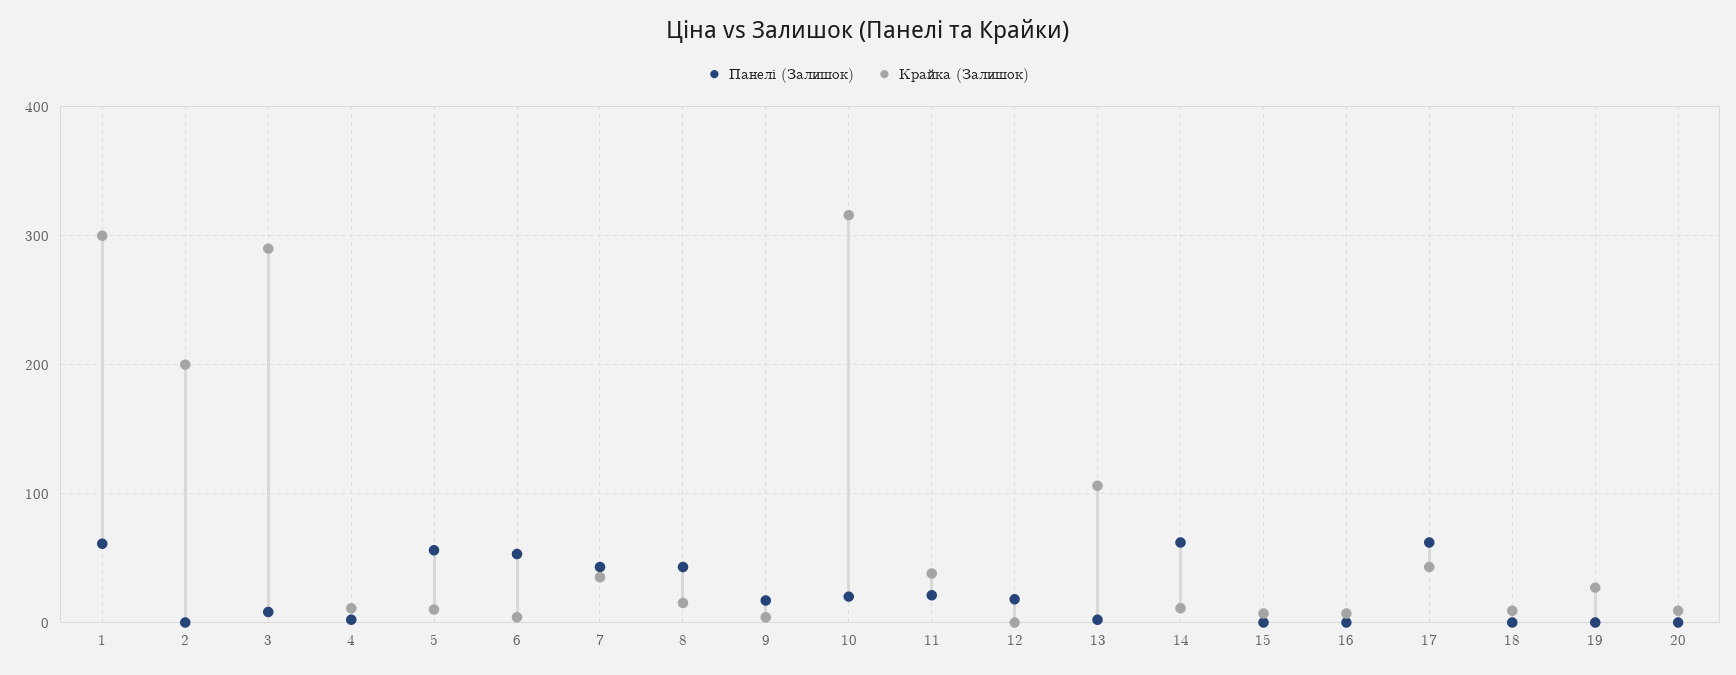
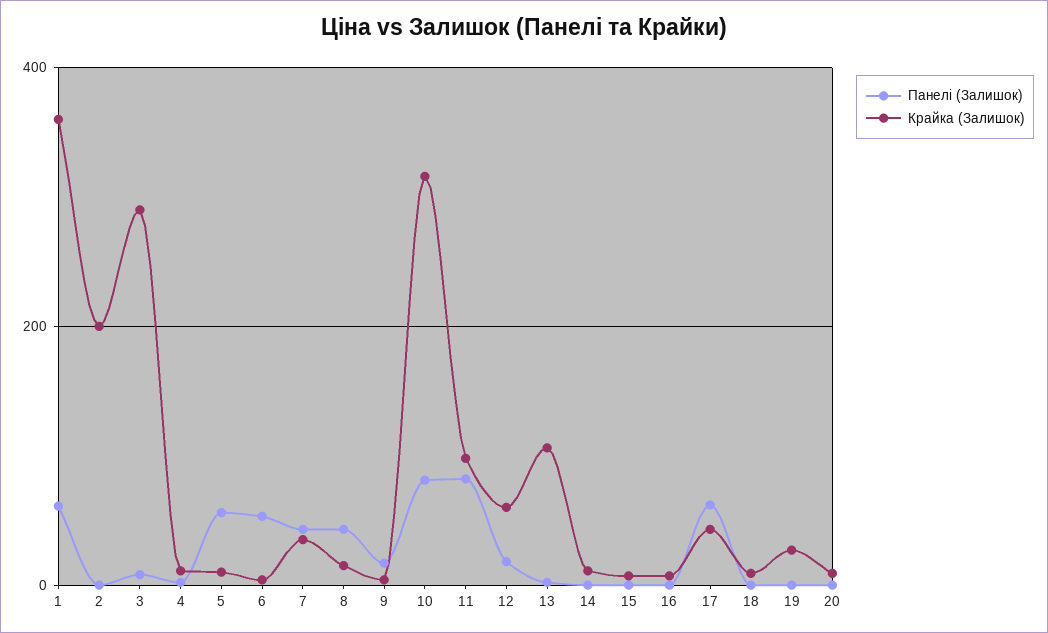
  {
    "Панелі (Залишок)": {
      "1": 60,
      "2": 0,
      "3": 10,
      "4": 0,
      "5": 60,
      "6": 50,
      "7": 40,
      "8": 40,
      "9": 20,
-     "10": 20,
+     "10": 80,
-     "11": 20,
+     "11": 80,
      "12": 20,
      "13": 0,
-     "14": 60,
+     "14": 0,
      "15": 0,
      "16": 0,
      "17": 60,
      "18": 0,
      "19": 0,
      "20": 0
    },
    "Крайка (Залишок)": {
-     "1": 300,
+     "1": 360,
      "2": 200,
      "3": 290,
      "4": 10,
      "5": 10,
      "6": 0,
      "7": 40,
      "8": 20,
      "9": 0,
      "10": 320,
-     "11": 40,
+     "11": 100,
-     "12": 0,
+     "12": 60,
      "13": 110,
      "14": 10,
      "15": 10,
      "16": 10,
      "17": 40,
      "18": 10,
      "19": 30,
      "20": 10
    }
  }

